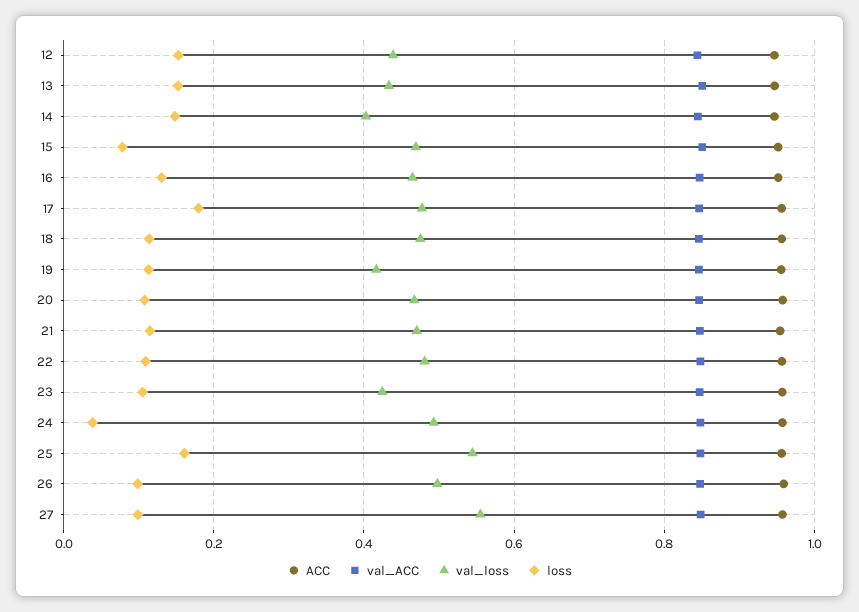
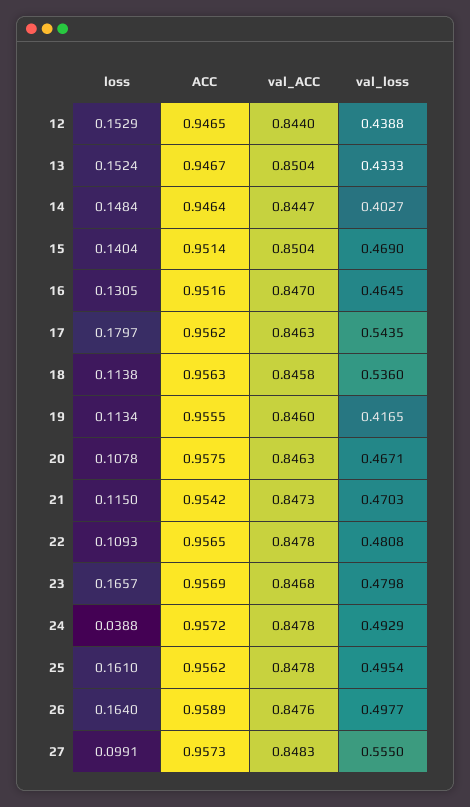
  {
    "ACC": {
      "12": 0.9465,
      "13": 0.9467,
      "14": 0.9464,
      "15": 0.9514,
      "16": 0.9516,
      "17": 0.9562,
      "18": 0.9563,
      "19": 0.9555,
      "20": 0.9575,
      "21": 0.9542,
      "22": 0.9565,
      "23": 0.9569,
      "24": 0.9572,
      "25": 0.9562,
      "26": 0.9589,
      "27": 0.9573
    },
    "val_ACC": {
      "12": 0.844,
      "13": 0.8504,
      "14": 0.8447,
      "15": 0.8504,
      "16": 0.847,
      "17": 0.8463,
      "18": 0.8458,
      "19": 0.846,
      "20": 0.8463,
      "21": 0.8473,
      "22": 0.8478,
      "23": 0.8468,
      "24": 0.8478,
      "25": 0.8478,
      "26": 0.8476,
      "27": 0.8483
    },
    "val_loss": {
      "12": 0.4388,
      "13": 0.4333,
      "14": 0.4027,
      "15": 0.469,
      "16": 0.4645,
-     "17": 0.48,
+     "17": 0.5435,
-     "18": 0.48,
+     "18": 0.536,
      "19": 0.4165,
      "20": 0.4671,
      "21": 0.4703,
      "22": 0.4808,
-     "23": 0.42,
+     "23": 0.4798,
      "24": 0.4929,
-     "25": 0.54,
+     "25": 0.4954,
      "26": 0.4977,
      "27": 0.555
    },
    "loss": {
      "12": 0.1529,
      "13": 0.1524,
      "14": 0.1484,
-     "15": 0.08,
+     "15": 0.1404,
      "16": 0.1305,
      "17": 0.1797,
      "18": 0.1138,
      "19": 0.1134,
      "20": 0.1078,
      "21": 0.115,
      "22": 0.1093,
-     "23": 0.1,
+     "23": 0.1657,
      "24": 0.0388,
      "25": 0.161,
-     "26": 0.1,
+     "26": 0.164,
      "27": 0.0991
    }
  }

